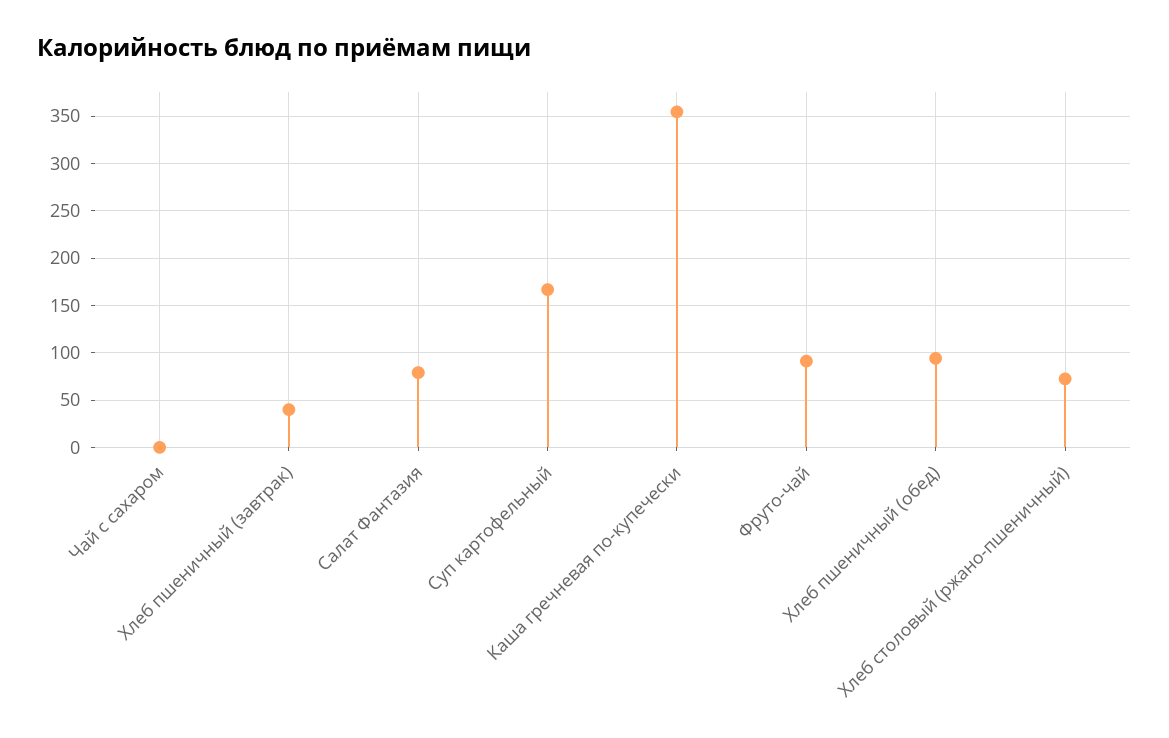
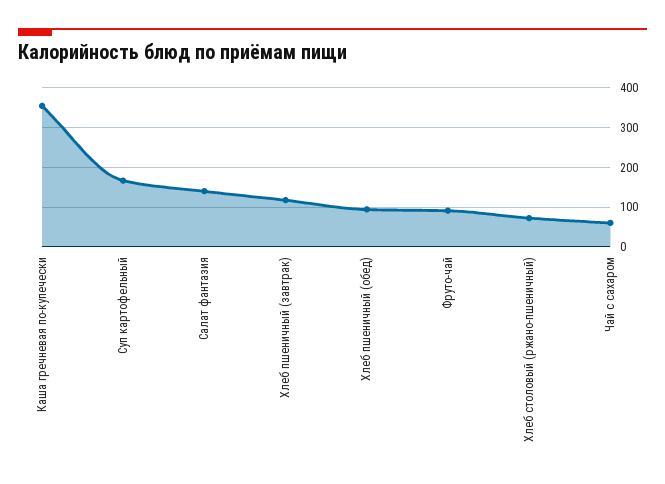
  {
-   "Чай с сахаром": 0,
+   "Чай с сахаром": 60,
-   "Хлеб пшеничный (завтрак)": 40,
+   "Хлеб пшеничный (завтрак)": 120,
-   "Салат Фантазия": 80,
+   "Салат Фантазия": 140,
    "Суп картофельный": 170,
    "Каша гречневая по-купечески": 350,
    "Фруто-чай": 90,
    "Хлеб пшеничный (обед)": 90,
    "Хлеб столовый (ржано-пшеничный)": 70
  }

